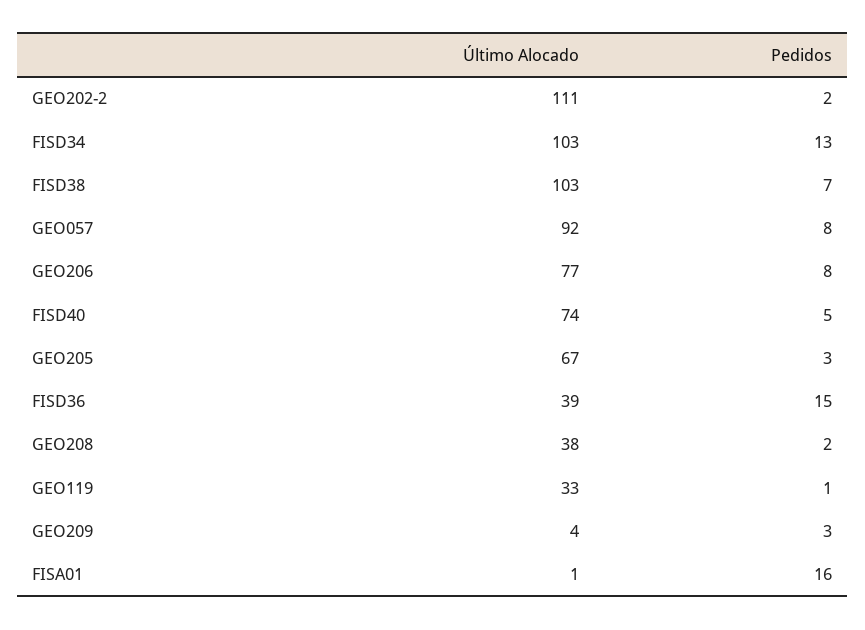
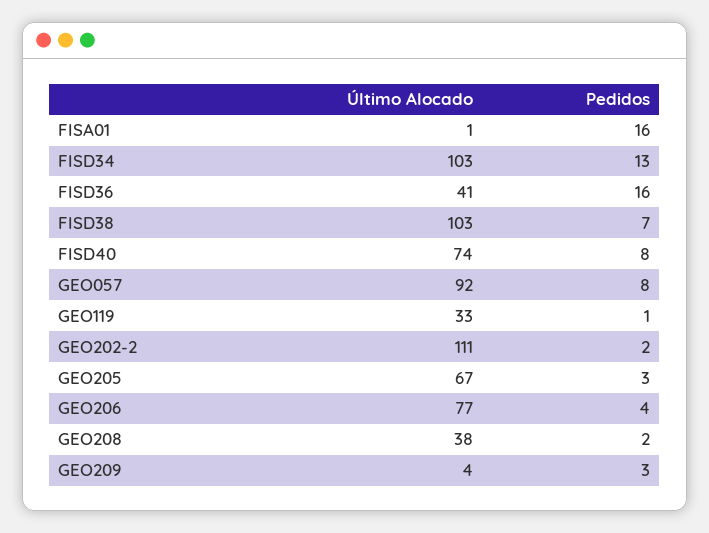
  {
    "Último Alocado": {
      "GEO202-2": 111,
      "FISD34": 103,
      "FISD38": 103,
      "GEO057": 92,
      "GEO206": 77,
      "FISD40": 74,
      "GEO205": 67,
-     "FISD36": 39,
+     "FISD36": 41,
      "GEO208": 38,
      "GEO119": 33,
      "GEO209": 4,
      "FISA01": 1
    },
    "Pedidos": {
      "GEO202-2": 2,
      "FISD34": 13,
      "FISD38": 7,
      "GEO057": 8,
-     "GEO206": 8,
+     "GEO206": 4,
-     "FISD40": 5,
+     "FISD40": 8,
      "GEO205": 3,
-     "FISD36": 15,
+     "FISD36": 16,
      "GEO208": 2,
      "GEO119": 1,
      "GEO209": 3,
      "FISA01": 16
    }
  }

